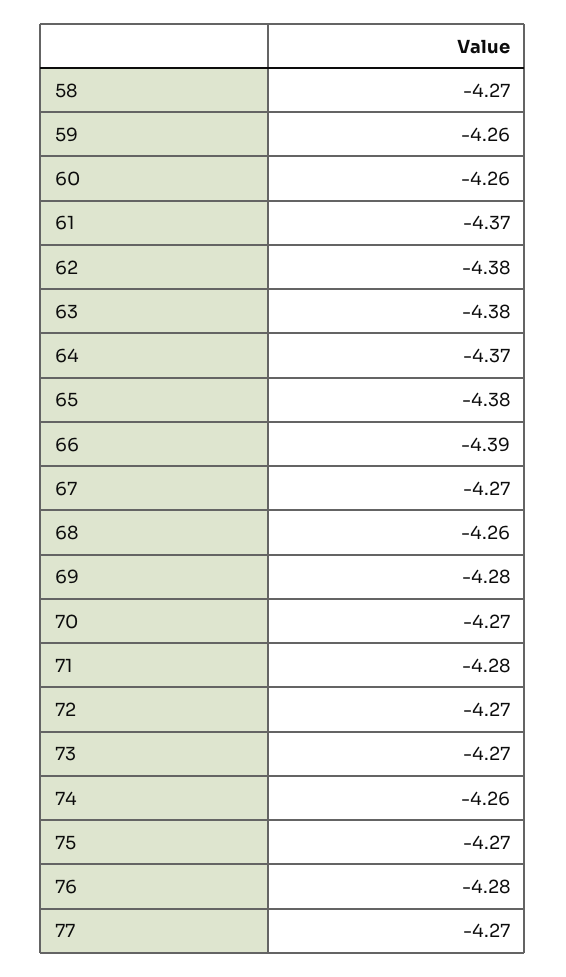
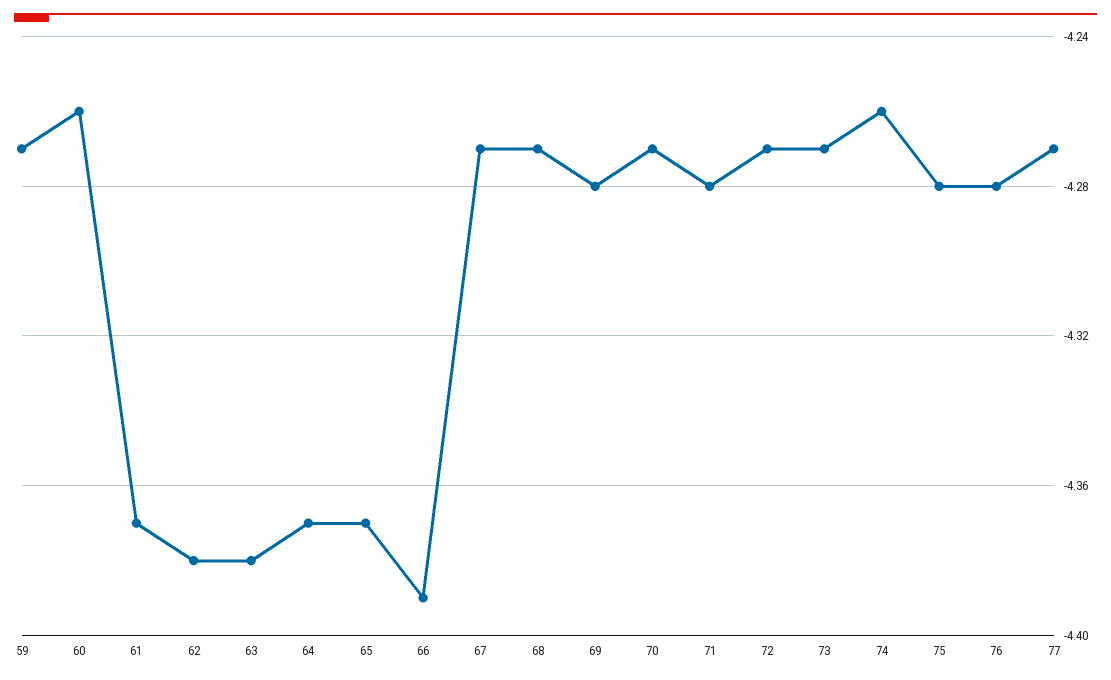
  {
-   "58": -4.27,
-   "59": -4.26,
+   "59": -4.27,
    "60": -4.26,
    "61": -4.37,
    "62": -4.38,
    "63": -4.38,
    "64": -4.37,
-   "65": -4.38,
+   "65": -4.37,
    "66": -4.39,
    "67": -4.27,
-   "68": -4.26,
+   "68": -4.27,
    "69": -4.28,
    "70": -4.27,
    "71": -4.28,
    "72": -4.27,
    "73": -4.27,
    "74": -4.26,
-   "75": -4.27,
+   "75": -4.28,
    "76": -4.28,
    "77": -4.27
  }

